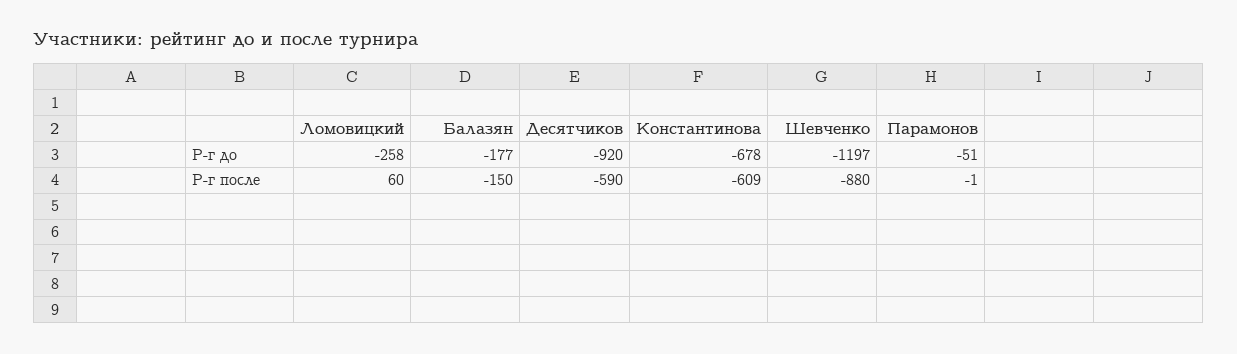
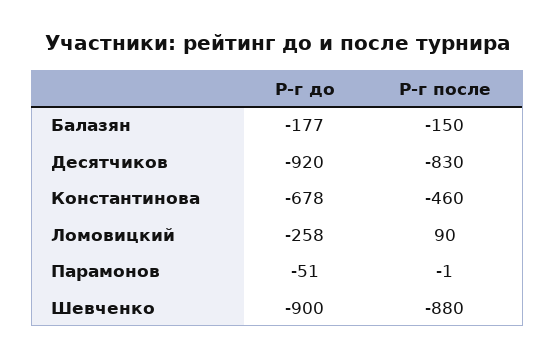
  {
    "Ломовицкий": {
      "Р-г до": -258,
-     "Р-г после": 60
+     "Р-г после": 90
    },
    "Балазян": {
      "Р-г до": -177,
      "Р-г после": -150
    },
    "Десятчиков": {
      "Р-г до": -920,
-     "Р-г после": -590
+     "Р-г после": -830
    },
    "Константинова": {
      "Р-г до": -678,
-     "Р-г после": -609
+     "Р-г после": -460
    },
    "Шевченко": {
-     "Р-г до": -1197,
+     "Р-г до": -900,
      "Р-г после": -880
    },
    "Парамонов": {
      "Р-г до": -51,
      "Р-г после": -1
    }
  }

